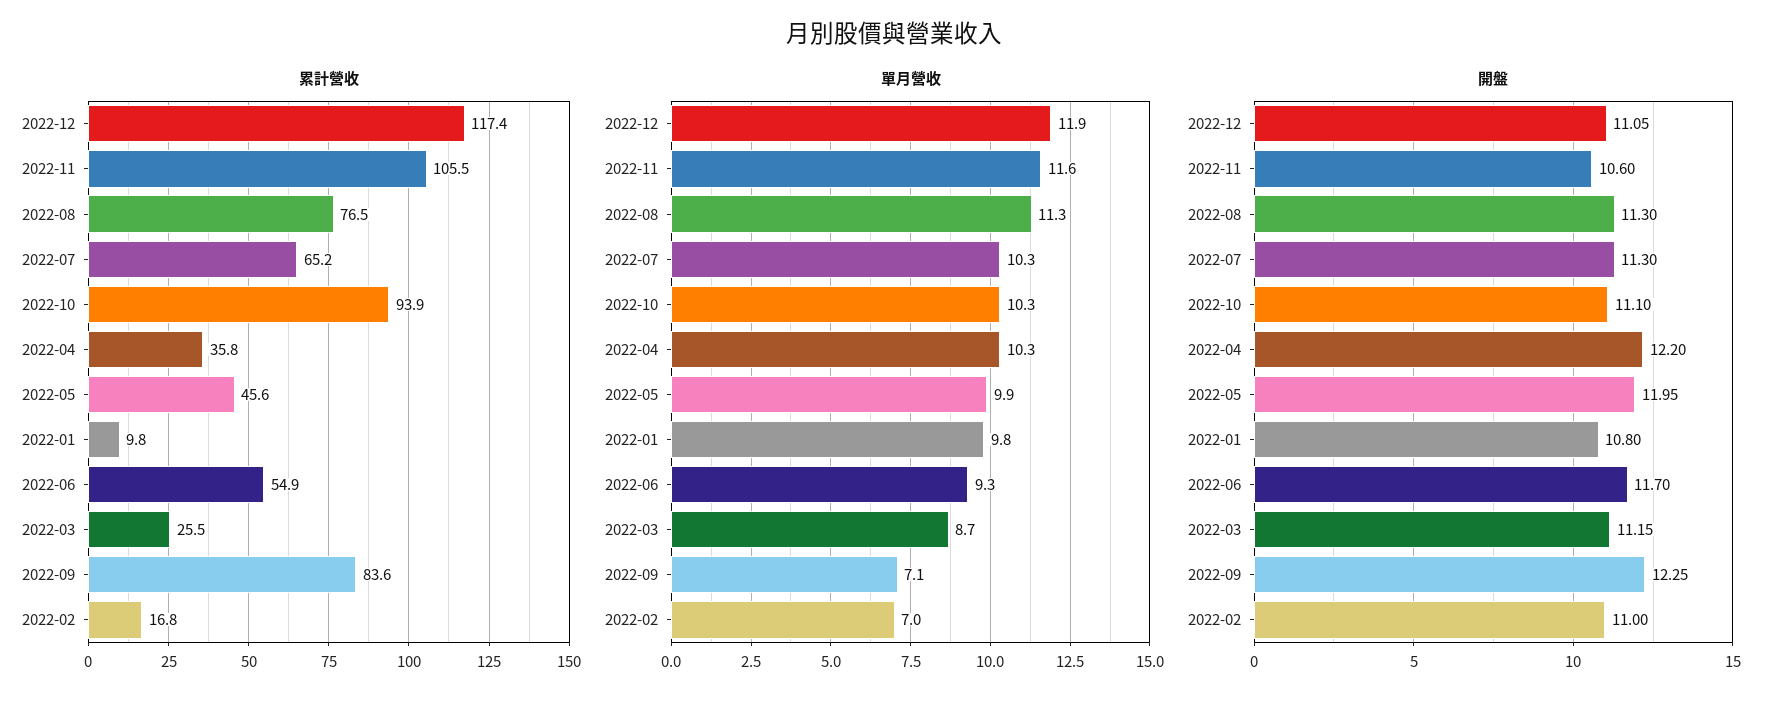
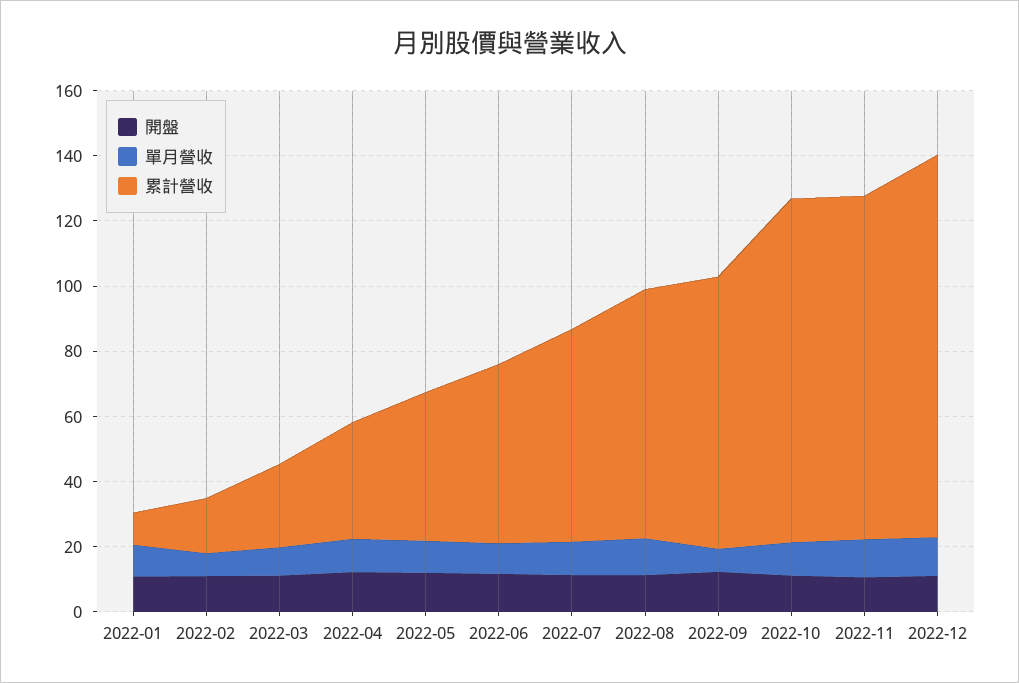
  {
    "累計營收": {
      "2022-12": 117.4,
      "2022-11": 105.5,
      "2022-08": 76.5,
      "2022-07": 65.2,
-     "2022-10": 93.9,
+     "2022-10": 105,
      "2022-04": 35.8,
      "2022-05": 45.6,
      "2022-01": 9.8,
      "2022-06": 54.9,
      "2022-03": 25.5,
      "2022-09": 83.6,
      "2022-02": 16.8
    },
    "單月營收": {
      "2022-12": 11.9,
      "2022-11": 11.6,
      "2022-08": 11.3,
      "2022-07": 10.3,
      "2022-10": 10.3,
      "2022-04": 10.3,
      "2022-05": 9.9,
      "2022-01": 9.8,
      "2022-06": 9.3,
      "2022-03": 8.7,
      "2022-09": 7.1,
      "2022-02": 7
    },
    "開盤": {
      "2022-12": 11.05,
      "2022-11": 10.6,
      "2022-08": 11.3,
      "2022-07": 11.3,
      "2022-10": 11.1,
      "2022-04": 12.2,
      "2022-05": 11.95,
      "2022-01": 10.8,
      "2022-06": 11.7,
      "2022-03": 11.15,
      "2022-09": 12.25,
      "2022-02": 11
    }
  }

